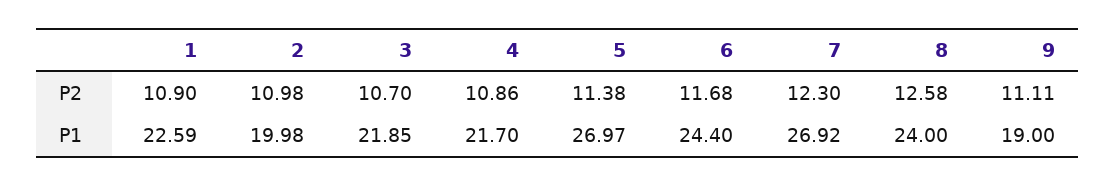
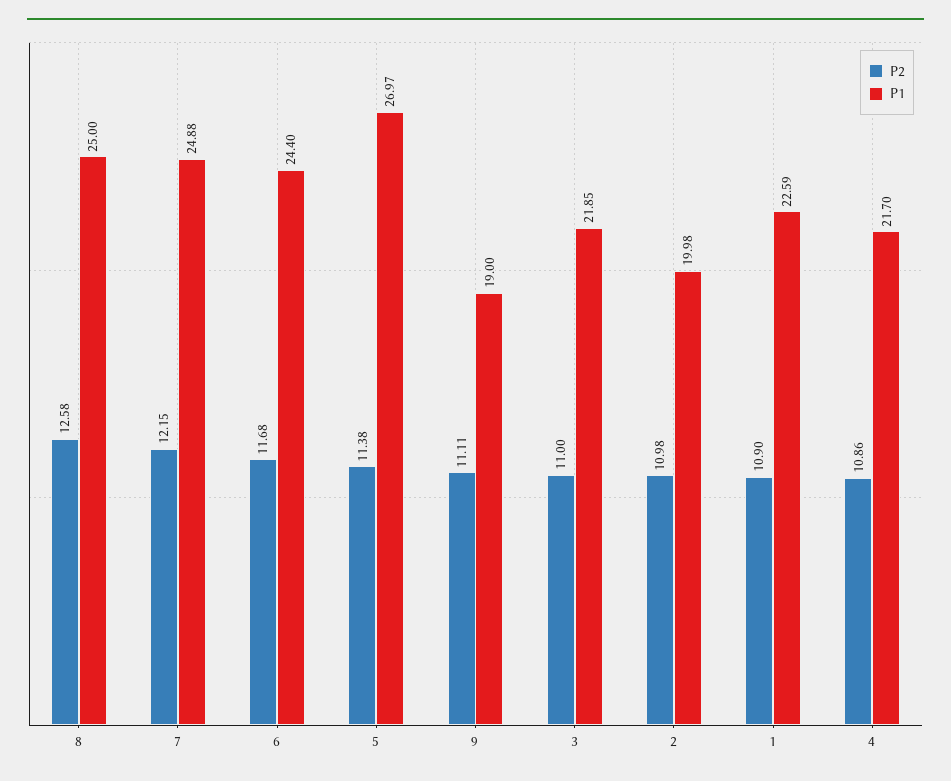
  {
    "P2": {
      "1": 10.9,
      "2": 10.98,
-     "3": 10.7,
+     "3": 11,
      "4": 10.86,
      "5": 11.38,
      "6": 11.68,
-     "7": 12.3,
+     "7": 12.15,
      "8": 12.58,
      "9": 11.11
    },
    "P1": {
      "1": 22.59,
      "2": 19.98,
      "3": 21.85,
      "4": 21.7,
      "5": 26.97,
      "6": 24.4,
-     "7": 26.92,
+     "7": 24.88,
-     "8": 24,
+     "8": 25,
      "9": 19
    }
  }

